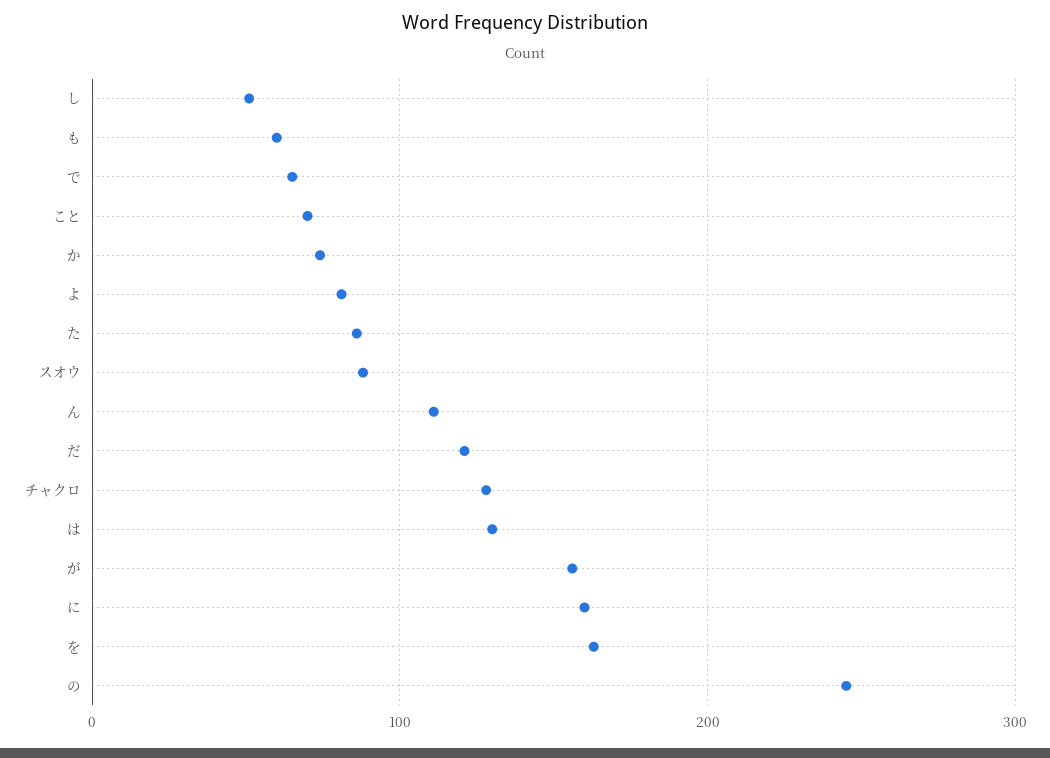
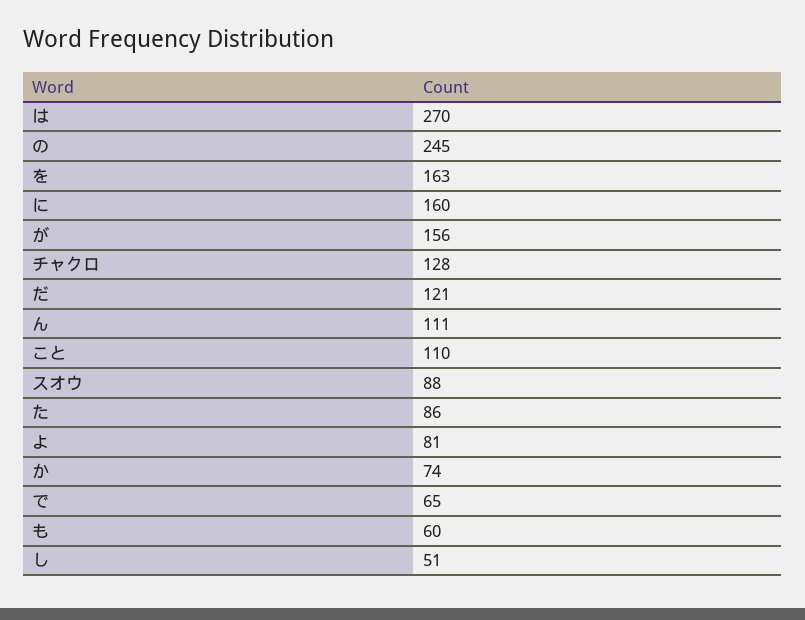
  {
    "し": 51,
    "も": 60,
    "で": 65,
-   "こと": 70,
+   "こと": 110,
    "か": 74,
    "よ": 81,
    "た": 86,
    "スオウ": 88,
    "ん": 111,
    "だ": 121,
    "チャクロ": 128,
-   "は": 130,
+   "は": 270,
    "が": 156,
    "に": 160,
    "を": 163,
    "の": 245
  }

